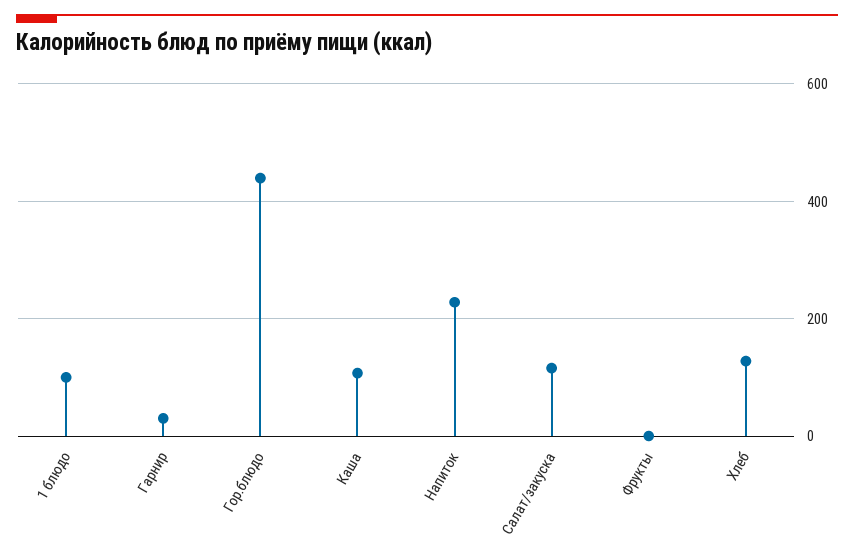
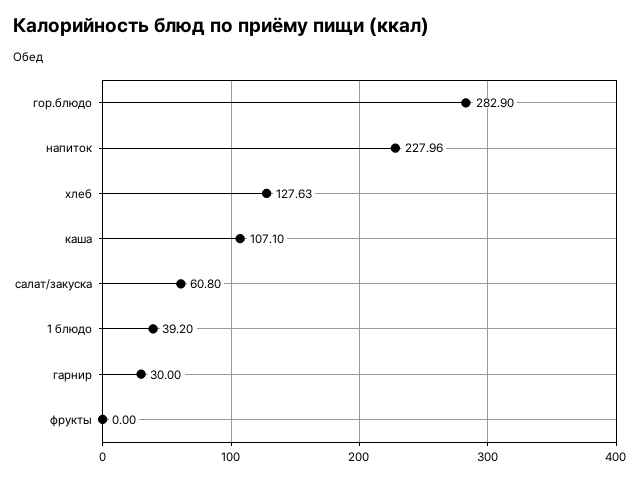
  {
-   "1 блюдо": 100,
+   "1 блюдо": 39.2,
    "Гарнир": 30,
-   "Гор.блюдо": 440,
+   "Гор.блюдо": 282.9,
    "Каша": 107.1,
    "Напиток": 227.96,
-   "Салат/закуска": 120,
+   "Салат/закуска": 60.8,
    "Фрукты": 0,
    "Хлеб": 127.63
  }

